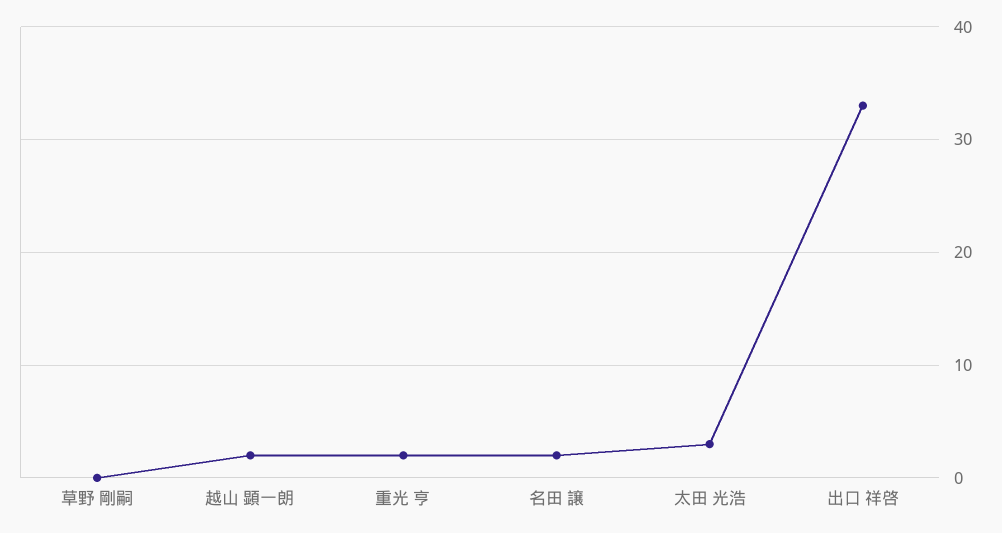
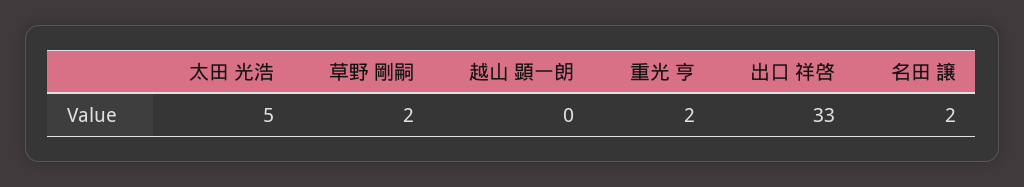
  {
-   "草野 剛嗣": 0,
+   "草野 剛嗣": 2,
-   "越山 顕一朗": 2,
+   "越山 顕一朗": 0,
    "重光 亨": 2,
    "名田 譲": 2,
-   "太田 光浩": 3,
+   "太田 光浩": 5,
    "出口 祥啓": 33
  }

